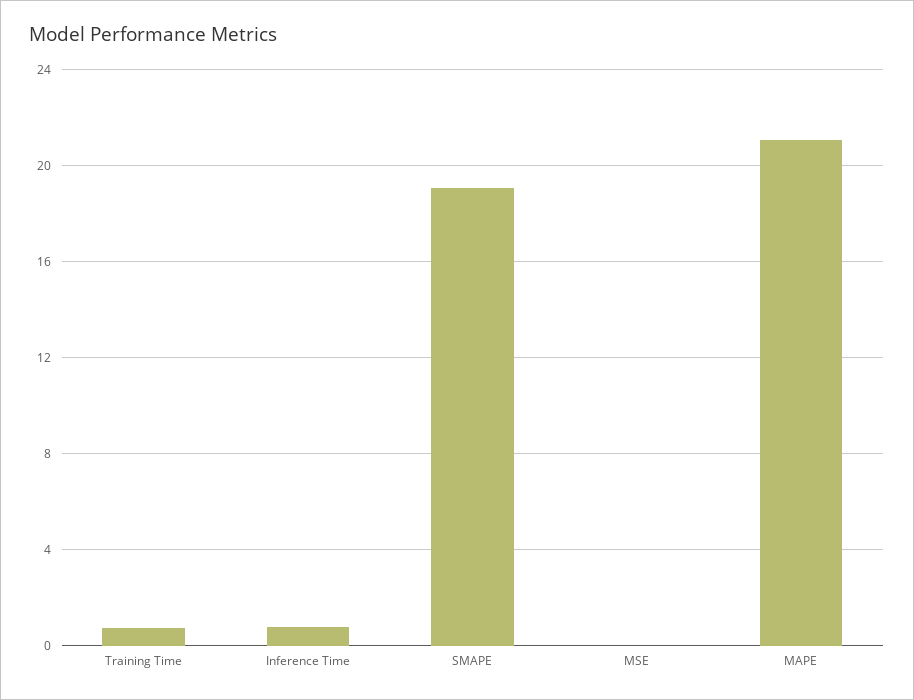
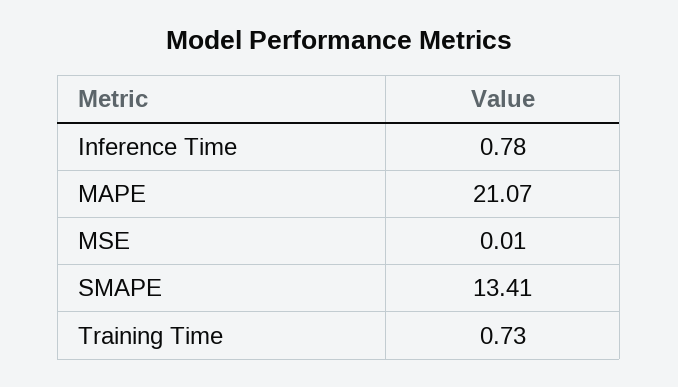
  {
    "Training Time": 0.73,
    "Inference Time": 0.78,
-   "SMAPE": 19,
+   "SMAPE": 13.41,
    "MSE": 0.01,
    "MAPE": 21.07
  }

